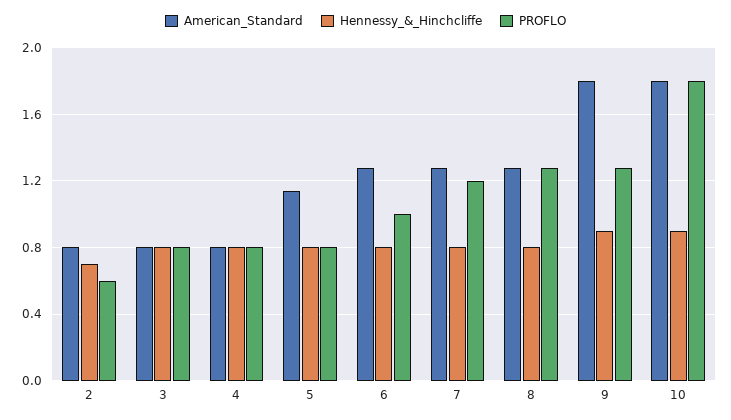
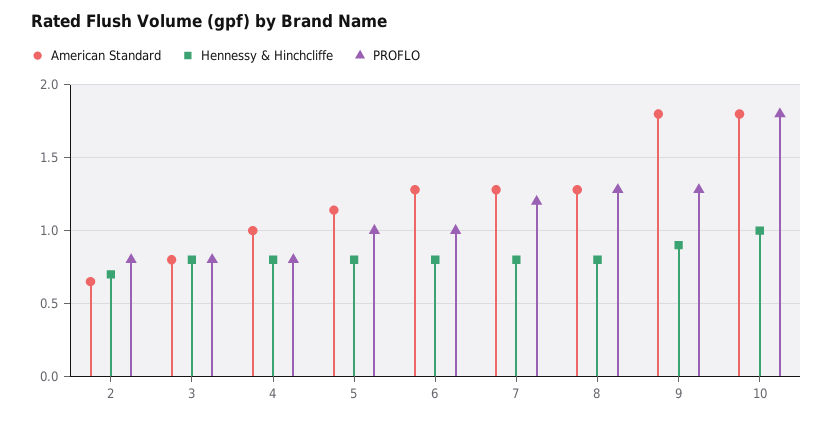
  {
    "American_Standard": {
-     "2": 0.8,
+     "2": 0.65,
      "3": 0.8,
-     "4": 0.8,
+     "4": 1,
      "5": 1.15,
      "6": 1.3,
      "7": 1.3,
      "8": 1.3,
      "9": 1.8,
      "10": 1.8
    },
    "Hennessy_&_Hinchcliffe": {
      "2": 0.7,
      "3": 0.8,
      "4": 0.8,
      "5": 0.8,
      "6": 0.8,
      "7": 0.8,
      "8": 0.8,
      "9": 0.9,
-     "10": 0.9
+     "10": 1
    },
    "PROFLO": {
-     "2": 0.6,
+     "2": 0.8,
      "3": 0.8,
      "4": 0.8,
-     "5": 0.8,
+     "5": 1,
      "6": 1,
      "7": 1.2,
      "8": 1.3,
      "9": 1.3,
      "10": 1.8
    }
  }

